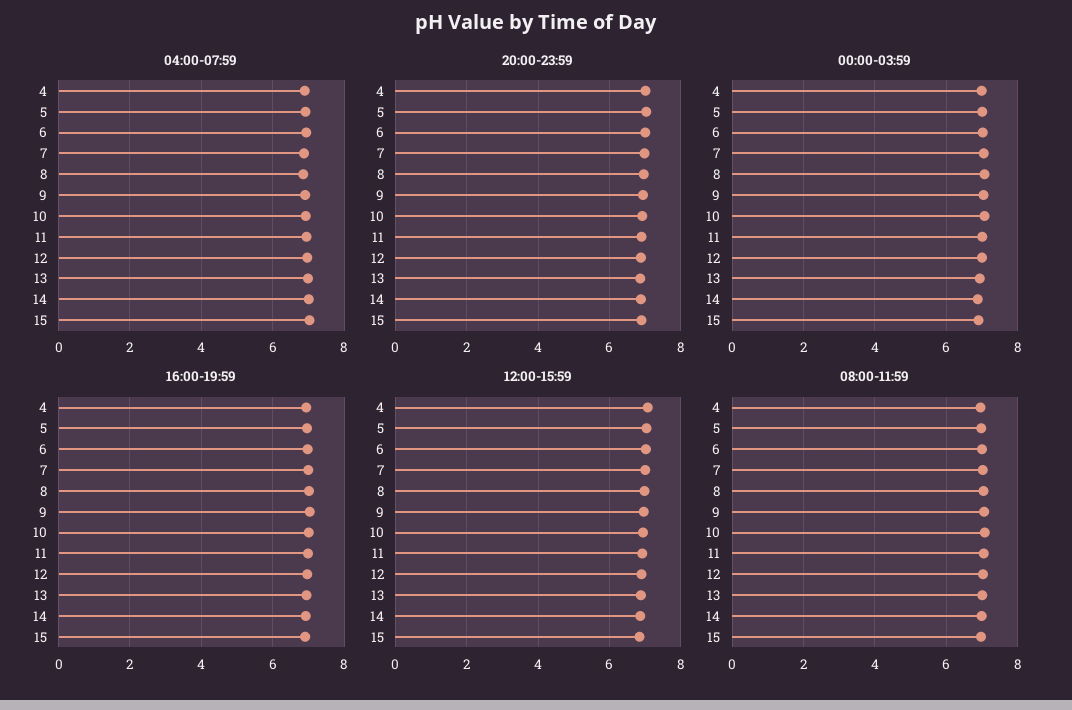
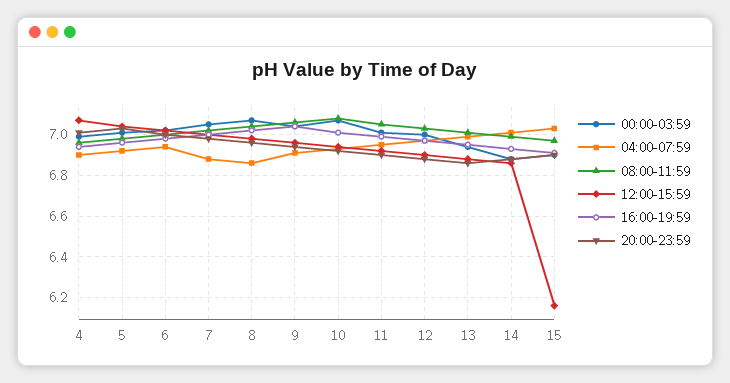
  {
    "04:00-07:59": {
      "4": 6.9,
      "5": 6.9,
      "6": 6.95,
      "7": 6.9,
      "8": 6.85,
      "9": 6.9,
      "10": 6.95,
      "11": 6.95,
      "12": 6.95,
      "13": 7,
      "14": 7,
      "15": 7.05
    },
    "20:00-23:59": {
      "4": 7,
      "5": 7.05,
      "6": 7,
      "7": 7,
      "8": 6.95,
      "9": 6.95,
      "10": 6.9,
      "11": 6.9,
      "12": 6.9,
      "13": 6.85,
      "14": 6.9,
      "15": 6.9
    },
    "00:00-03:59": {
      "4": 7,
      "5": 7,
      "6": 7,
      "7": 7.05,
      "8": 7.05,
      "9": 7.05,
      "10": 7.05,
      "11": 7,
      "12": 7,
      "13": 6.95,
      "14": 6.9,
      "15": 6.9
    },
    "16:00-19:59": {
      "4": 6.95,
      "5": 6.95,
      "6": 7,
      "7": 7,
      "8": 7,
      "9": 7.05,
      "10": 7,
      "11": 7,
      "12": 6.95,
      "13": 6.95,
      "14": 6.95,
      "15": 6.9
    },
    "12:00-15:59": {
      "4": 7.05,
      "5": 7.05,
      "6": 7,
      "7": 7,
      "8": 7,
      "9": 6.95,
      "10": 6.95,
      "11": 6.9,
      "12": 6.9,
      "13": 6.9,
      "14": 6.85,
-     "15": 6.8
+     "15": 6.15
    },
    "08:00-11:59": {
      "4": 6.95,
      "5": 7,
      "6": 7,
      "7": 7,
      "8": 7.05,
      "9": 7.05,
      "10": 7.1,
      "11": 7.05,
      "12": 7.05,
      "13": 7,
      "14": 7,
      "15": 6.95
    }
  }

